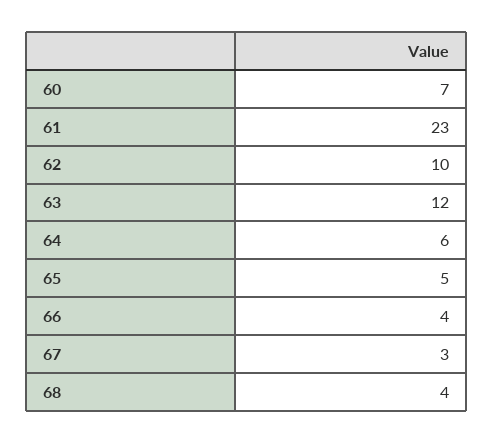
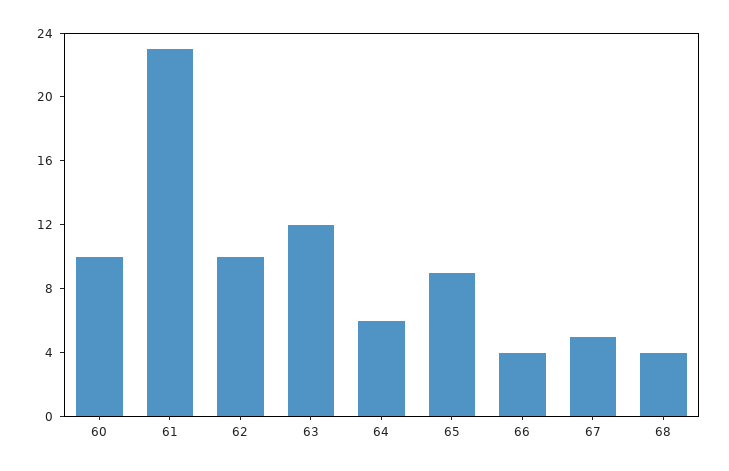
  {
-   "60": 7,
+   "60": 10,
    "61": 23,
    "62": 10,
    "63": 12,
    "64": 6,
-   "65": 5,
+   "65": 9,
    "66": 4,
-   "67": 3,
+   "67": 5,
    "68": 4
  }

